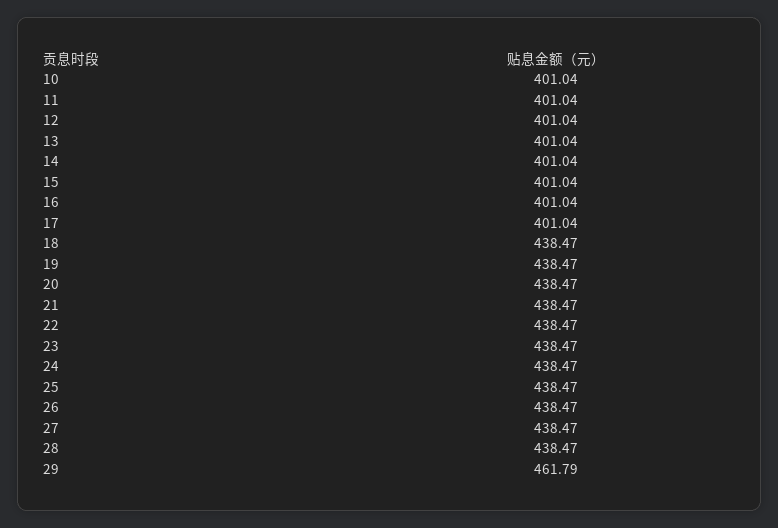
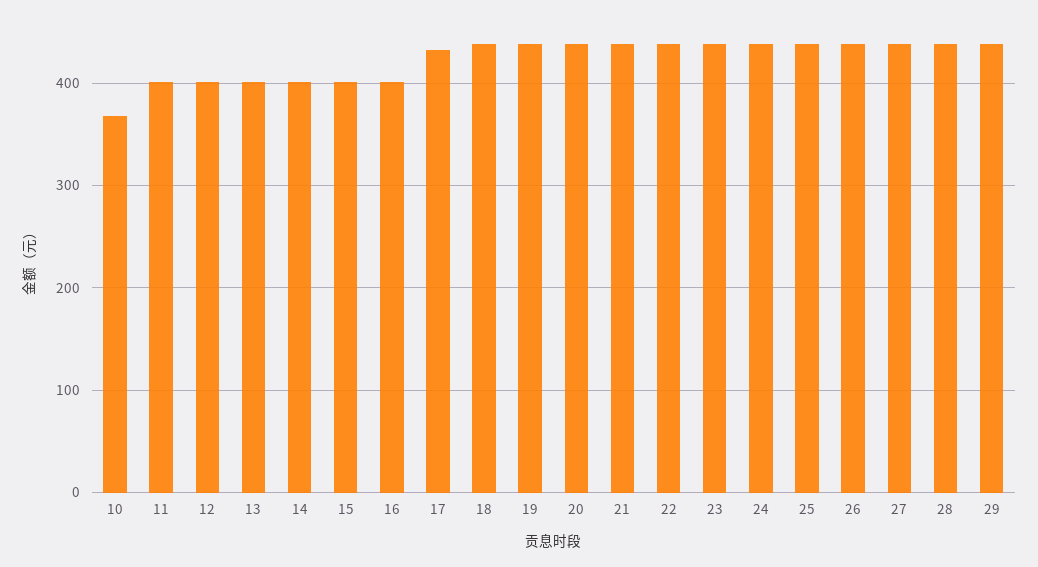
  {
-   "10": 401.04,
+   "10": 370,
    "11": 401.04,
    "12": 401.04,
    "13": 401.04,
    "14": 401.04,
    "15": 401.04,
    "16": 401.04,
-   "17": 401.04,
+   "17": 430,
    "18": 438.47,
    "19": 438.47,
    "20": 438.47,
    "21": 438.47,
    "22": 438.47,
    "23": 438.47,
    "24": 438.47,
    "25": 438.47,
    "26": 438.47,
    "27": 438.47,
    "28": 438.47,
-   "29": 461.79
+   "29": 440
  }

